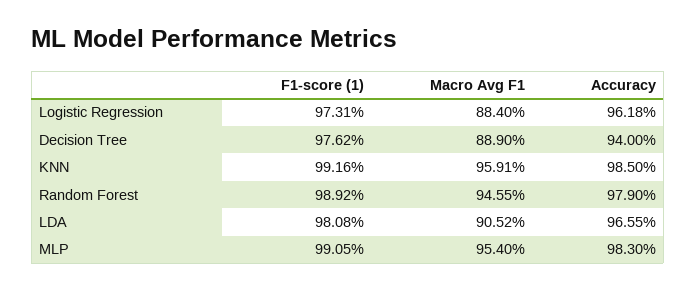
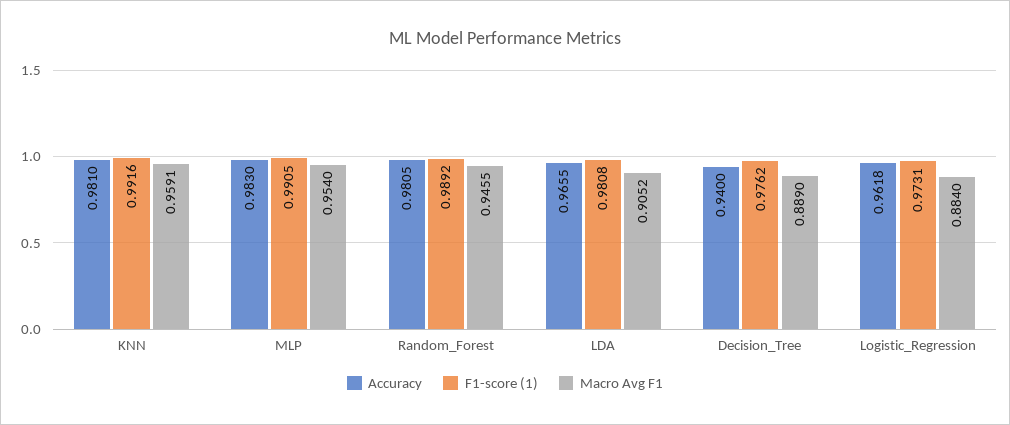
  {
    "F1-score (1)": {
      "Logistic Regression": 0.9731,
      "Decision Tree": 0.9762,
      "KNN": 0.9916,
      "Random Forest": 0.9892,
      "LDA": 0.9808,
      "MLP": 0.9905
    },
    "Macro Avg F1": {
      "Logistic Regression": 0.884,
      "Decision Tree": 0.889,
      "KNN": 0.9591,
      "Random Forest": 0.9455,
      "LDA": 0.9052,
      "MLP": 0.954
    },
    "Accuracy": {
      "Logistic Regression": 0.9618,
      "Decision Tree": 0.94,
-     "KNN": 0.985,
+     "KNN": 0.981,
-     "Random Forest": 0.979,
+     "Random Forest": 0.9805,
      "LDA": 0.9655,
      "MLP": 0.983
    }
  }

